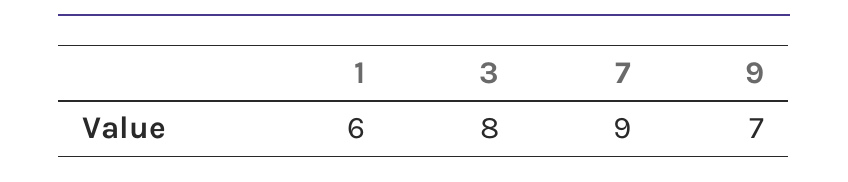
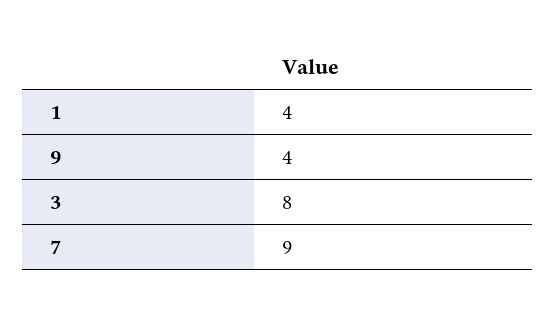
  {
-   "1": 6,
+   "1": 4,
    "3": 8,
    "7": 9,
-   "9": 7
+   "9": 4
  }

